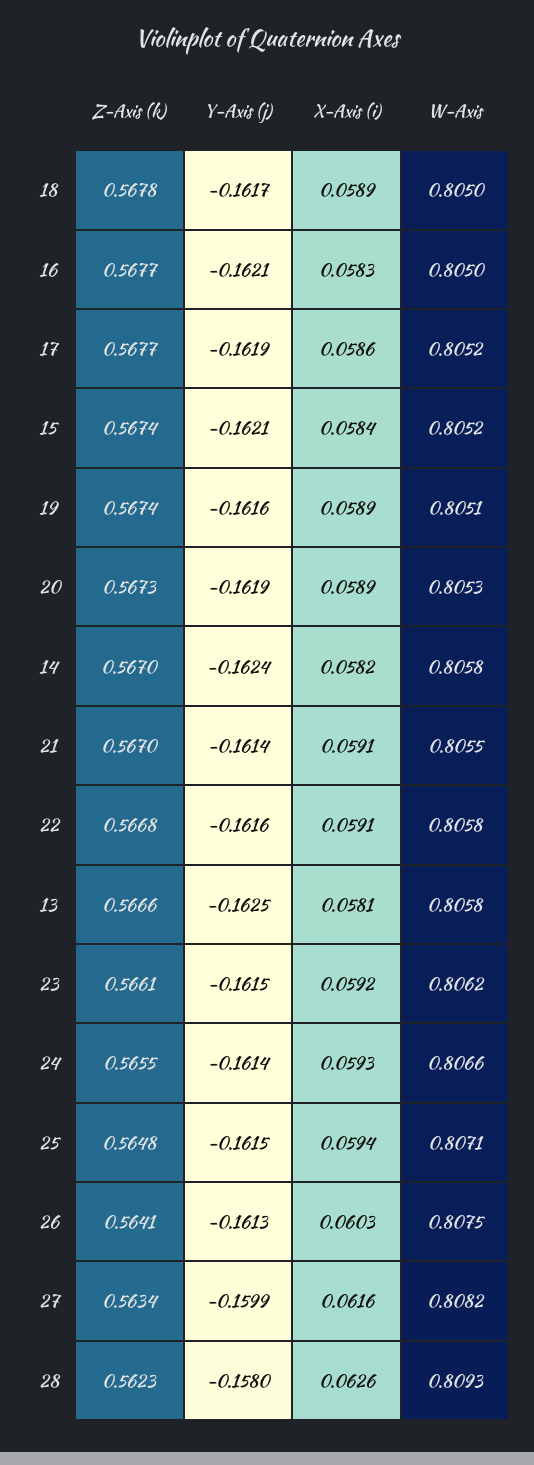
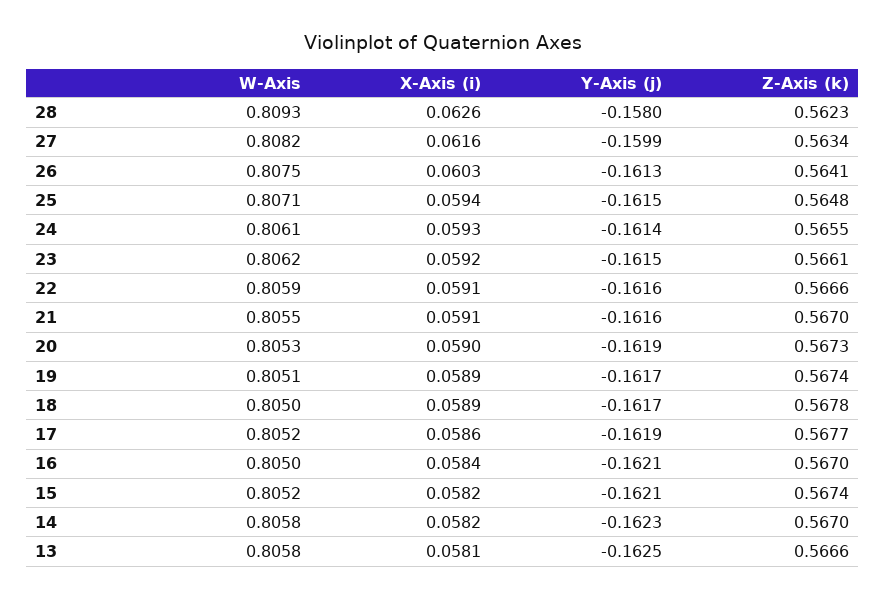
  {
    "Z-Axis (k)": {
      "18": 0.5678,
-     "16": 0.5677,
+     "16": 0.567,
      "17": 0.5677,
      "15": 0.5674,
      "19": 0.5674,
      "20": 0.5673,
      "14": 0.567,
      "21": 0.567,
-     "22": 0.5668,
+     "22": 0.5666,
      "13": 0.5666,
      "23": 0.5661,
      "24": 0.5655,
      "25": 0.5648,
      "26": 0.5641,
      "27": 0.5634,
      "28": 0.5623
    },
    "Y-Axis (j)": {
      "18": -0.1617,
      "16": -0.1621,
      "17": -0.1619,
      "15": -0.1621,
-     "19": -0.1616,
+     "19": -0.1617,
      "20": -0.1619,
-     "14": -0.1624,
+     "14": -0.1623,
-     "21": -0.1614,
+     "21": -0.1616,
      "22": -0.1616,
      "13": -0.1625,
      "23": -0.1615,
      "24": -0.1614,
      "25": -0.1615,
      "26": -0.1613,
      "27": -0.1599,
      "28": -0.158
    },
    "X-Axis (i)": {
      "18": 0.0589,
-     "16": 0.0583,
+     "16": 0.0584,
      "17": 0.0586,
-     "15": 0.0584,
+     "15": 0.0582,
      "19": 0.0589,
-     "20": 0.0589,
+     "20": 0.059,
      "14": 0.0582,
      "21": 0.0591,
      "22": 0.0591,
      "13": 0.0581,
      "23": 0.0592,
      "24": 0.0593,
      "25": 0.0594,
      "26": 0.0603,
      "27": 0.0616,
      "28": 0.0626
    },
    "W-Axis": {
      "18": 0.805,
      "16": 0.805,
      "17": 0.8052,
      "15": 0.8052,
      "19": 0.8051,
      "20": 0.8053,
      "14": 0.8058,
      "21": 0.8055,
-     "22": 0.8058,
+     "22": 0.8059,
      "13": 0.8058,
      "23": 0.8062,
-     "24": 0.8066,
+     "24": 0.8061,
      "25": 0.8071,
      "26": 0.8075,
      "27": 0.8082,
      "28": 0.8093
    }
  }

